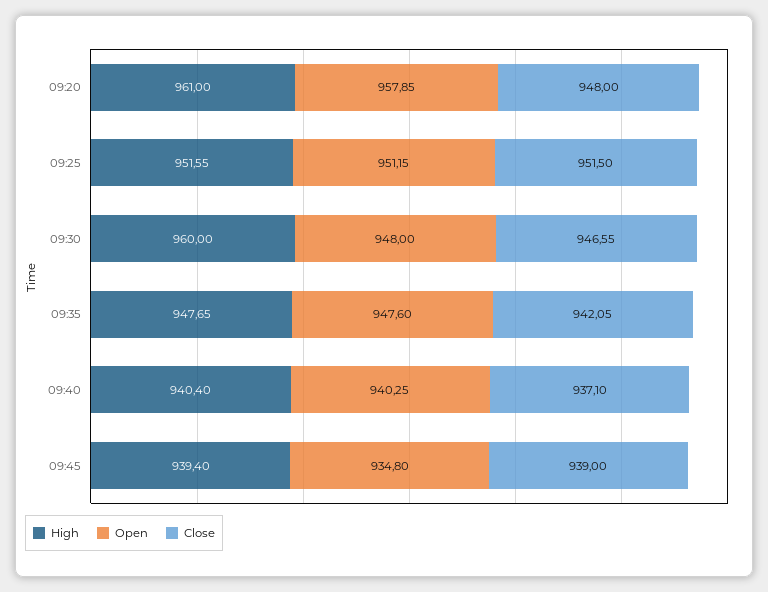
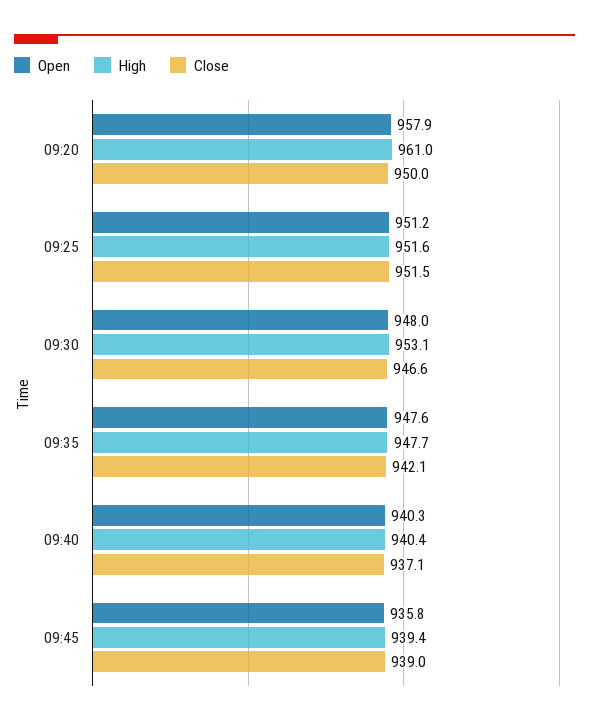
  {
    "High": {
      "09:20": 961,
      "09:25": 951.55,
-     "09:30": 960,
+     "09:30": 953.1,
      "09:35": 947.65,
      "09:40": 940.4,
      "09:45": 939.4
    },
    "Open": {
      "09:20": 957.85,
      "09:25": 951.15,
      "09:30": 948,
      "09:35": 947.6,
      "09:40": 940.25,
-     "09:45": 934.8
+     "09:45": 935.8
    },
    "Close": {
-     "09:20": 948,
+     "09:20": 950,
      "09:25": 951.5,
      "09:30": 946.55,
      "09:35": 942.05,
      "09:40": 937.1,
      "09:45": 939
    }
  }

